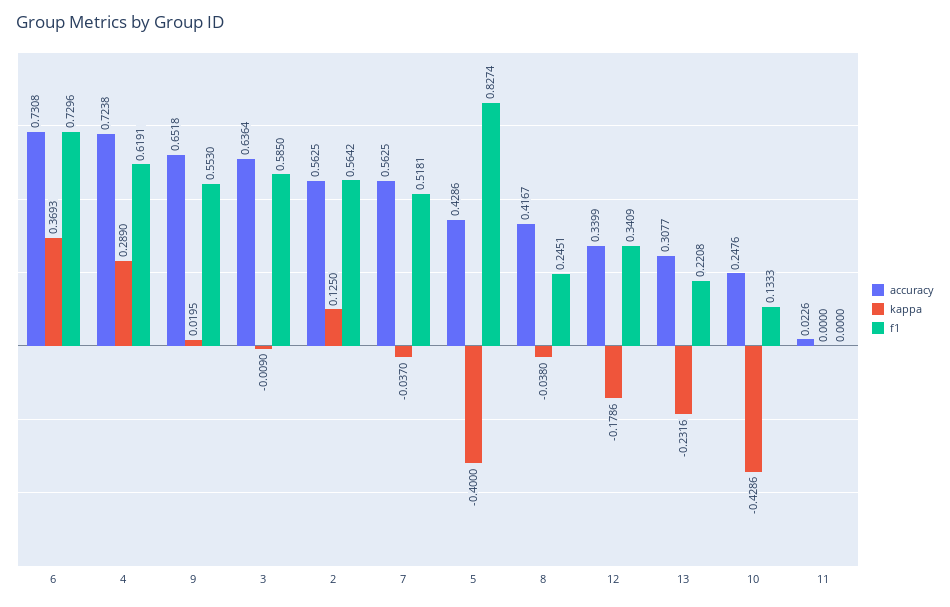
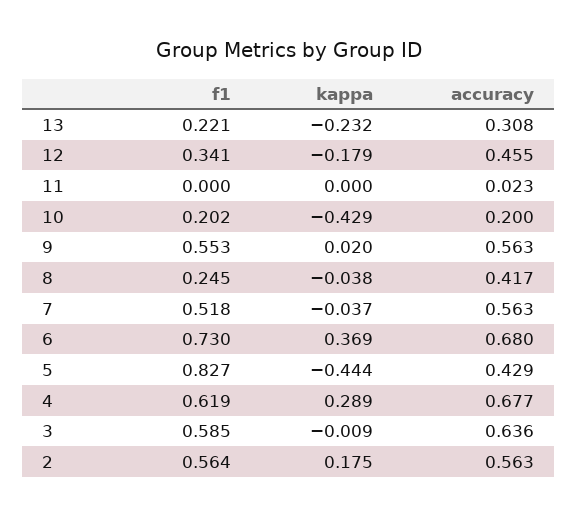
  {
    "accuracy": {
-     "6": 0.7308,
+     "6": 0.68,
-     "4": 0.7238,
+     "4": 0.677,
-     "9": 0.6518,
+     "9": 0.563,
      "3": 0.6364,
      "2": 0.5625,
      "7": 0.5625,
      "5": 0.4286,
      "8": 0.4167,
-     "12": 0.3399,
+     "12": 0.455,
      "13": 0.3077,
-     "10": 0.2476,
+     "10": 0.2,
      "11": 0.0226
    },
    "kappa": {
      "6": 0.3693,
      "4": 0.289,
      "9": 0.0195,
      "3": -0.009,
-     "2": 0.125,
+     "2": 0.175,
      "7": -0.037,
-     "5": -0.4,
+     "5": -0.444,
      "8": -0.038,
      "12": -0.1786,
      "13": -0.2316,
      "10": -0.4286,
      "11": 0
    },
    "f1": {
      "6": 0.7296,
      "4": 0.6191,
      "9": 0.553,
      "3": 0.585,
      "2": 0.5642,
      "7": 0.5181,
      "5": 0.8274,
      "8": 0.2451,
      "12": 0.3409,
      "13": 0.2208,
-     "10": 0.1333,
+     "10": 0.202,
      "11": 0
    }
  }

